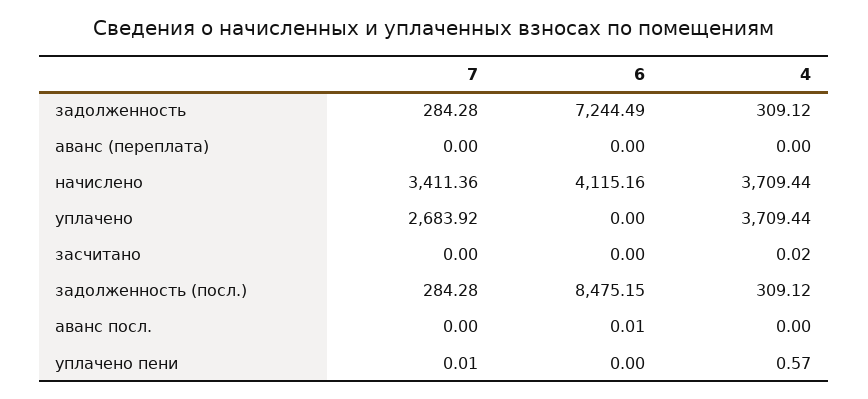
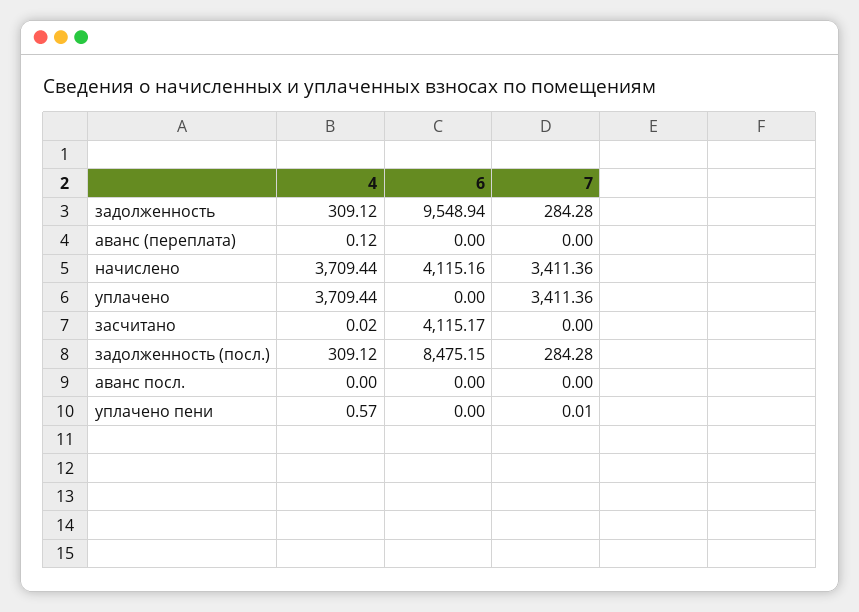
  {
    "7": {
      "задолженность": 284.28,
      "аванс (переплата)": 0,
      "начислено": 3411.36,
-     "уплачено": 2683.92,
+     "уплачено": 3411.36,
      "засчитано": 0,
      "задолженность (посл.)": 284.28,
      "аванс посл.": 0,
      "уплачено пени": 0.01
    },
    "6": {
-     "задолженность": 7244.49,
+     "задолженность": 9548.94,
      "аванс (переплата)": 0,
      "начислено": 4115.16,
      "уплачено": 0,
-     "засчитано": 0,
+     "засчитано": 4115.17,
      "задолженность (посл.)": 8475.15,
-     "аванс посл.": 0.01,
+     "аванс посл.": 0,
      "уплачено пени": 0
    },
    "4": {
      "задолженность": 309.12,
-     "аванс (переплата)": 0,
+     "аванс (переплата)": 0.12,
      "начислено": 3709.44,
      "уплачено": 3709.44,
      "засчитано": 0.02,
      "задолженность (посл.)": 309.12,
      "аванс посл.": 0,
      "уплачено пени": 0.57
    }
  }

